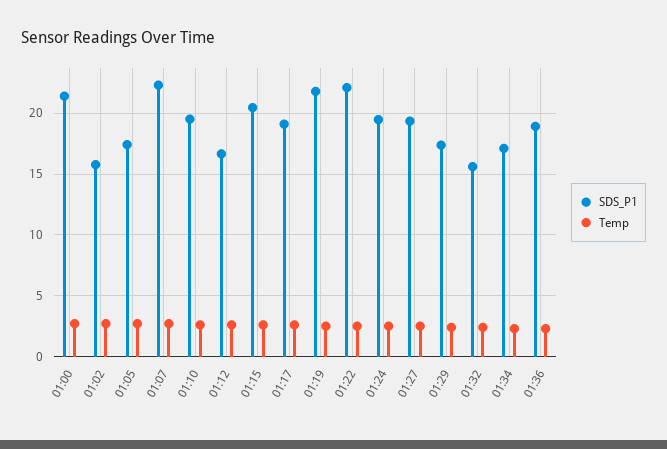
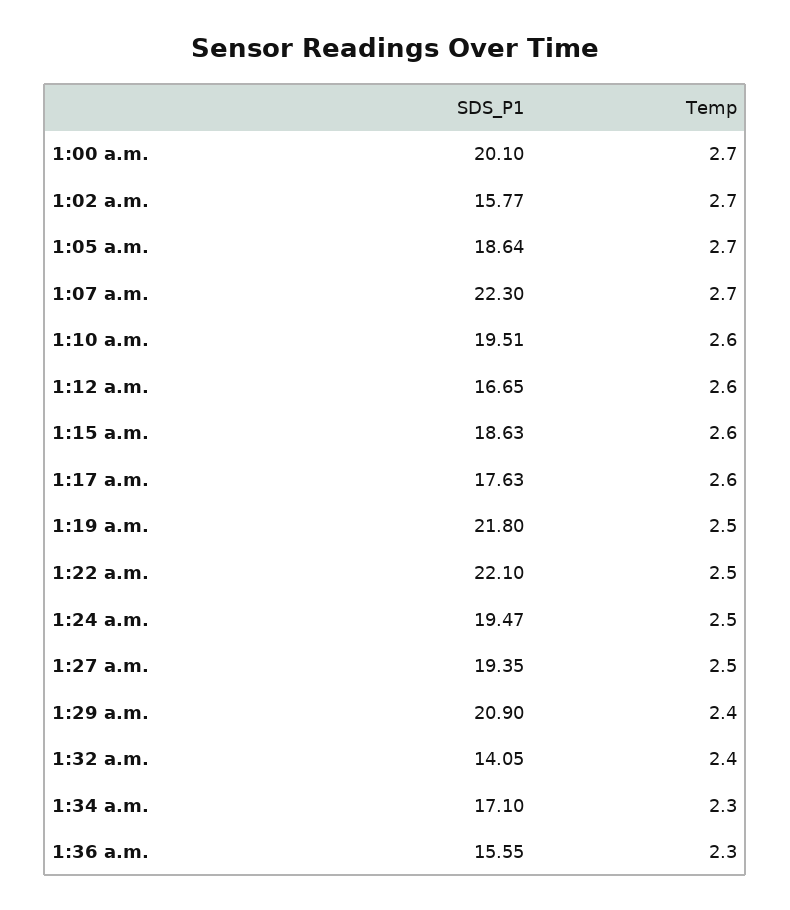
  {
    "SDS_P1": {
-     "01:00": 21.5,
+     "01:00": 20.1,
      "01:02": 15.77,
-     "01:05": 17.5,
+     "01:05": 18.64,
      "01:07": 22.3,
      "01:10": 19.51,
      "01:12": 16.65,
-     "01:15": 20.5,
+     "01:15": 18.63,
-     "01:17": 19,
+     "01:17": 17.63,
      "01:19": 21.8,
      "01:22": 22.1,
      "01:24": 19.47,
      "01:27": 19.35,
-     "01:29": 17.5,
+     "01:29": 20.9,
-     "01:32": 15.5,
+     "01:32": 14.05,
      "01:34": 17.1,
-     "01:36": 19
+     "01:36": 15.55
    },
    "Temp": {
      "01:00": 2.7,
      "01:02": 2.7,
      "01:05": 2.7,
      "01:07": 2.7,
      "01:10": 2.6,
      "01:12": 2.6,
      "01:15": 2.6,
      "01:17": 2.6,
      "01:19": 2.5,
      "01:22": 2.5,
      "01:24": 2.5,
      "01:27": 2.5,
      "01:29": 2.4,
      "01:32": 2.4,
      "01:34": 2.3,
      "01:36": 2.3
    }
  }

